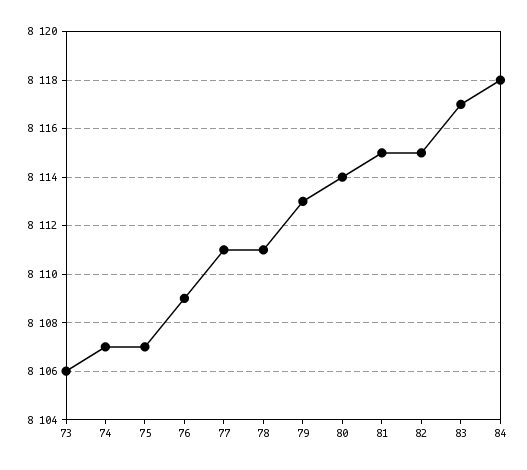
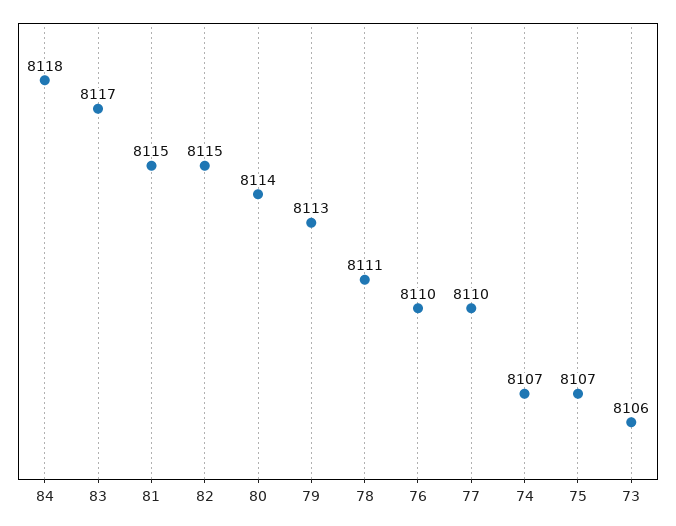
  {
    "73": 8106,
    "74": 8107,
    "75": 8107,
-   "76": 8109,
+   "76": 8110,
-   "77": 8111,
+   "77": 8110,
    "78": 8111,
    "79": 8113,
    "80": 8114,
    "81": 8115,
    "82": 8115,
    "83": 8117,
    "84": 8118
  }

